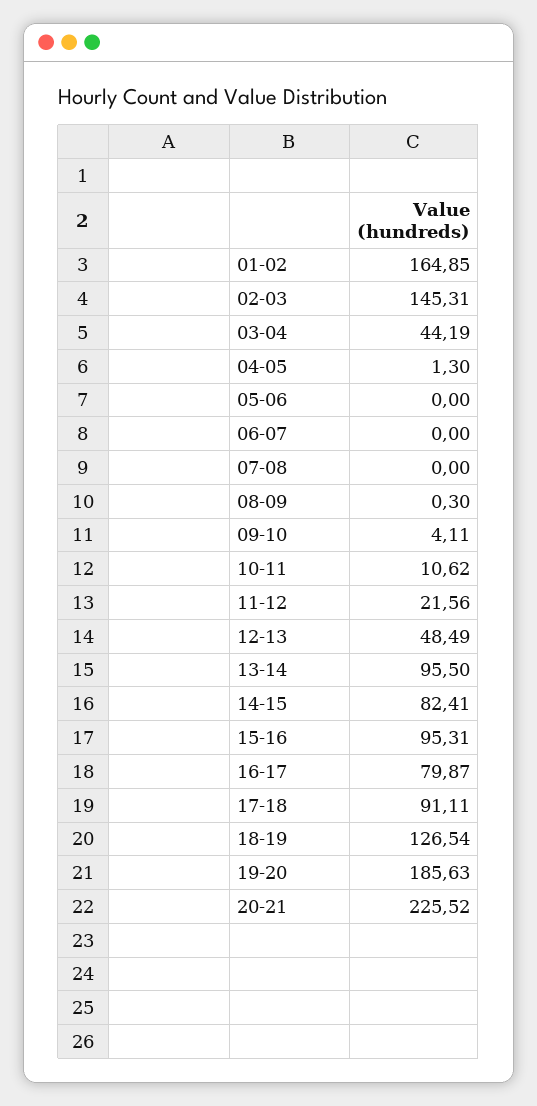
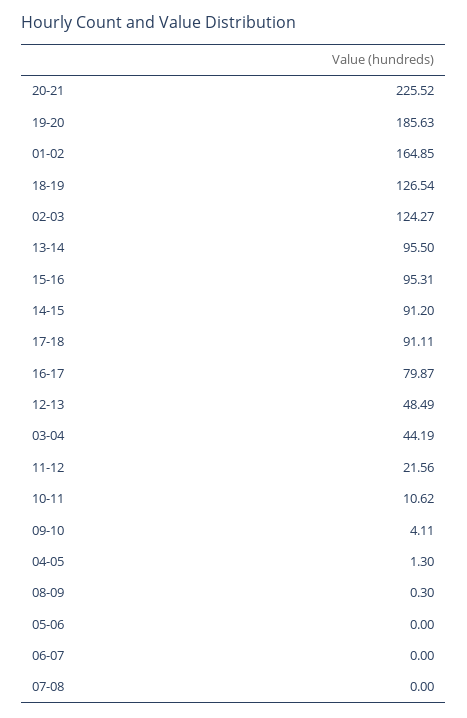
  {
    "01-02": 164.85,
-   "02-03": 145.31,
+   "02-03": 124.27,
    "03-04": 44.19,
    "04-05": 1.3,
    "05-06": 0,
    "06-07": 0,
    "07-08": 0,
    "08-09": 0.3,
    "09-10": 4.11,
    "10-11": 10.62,
    "11-12": 21.56,
    "12-13": 48.49,
    "13-14": 95.5,
-   "14-15": 82.41,
+   "14-15": 91.2,
    "15-16": 95.31,
    "16-17": 79.87,
    "17-18": 91.11,
    "18-19": 126.54,
    "19-20": 185.63,
    "20-21": 225.52
  }

